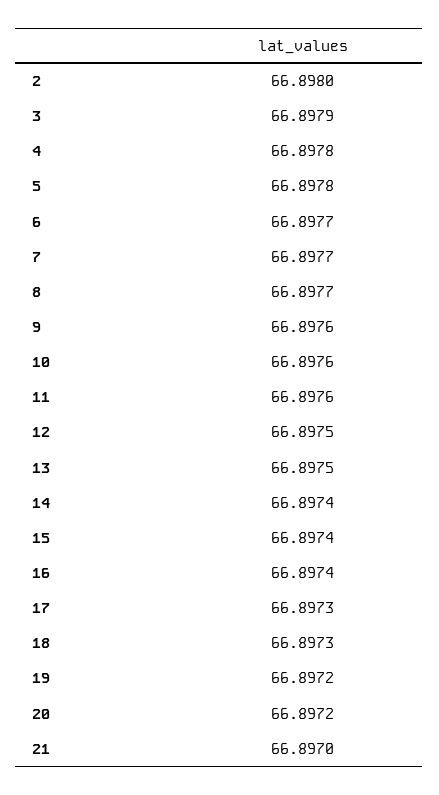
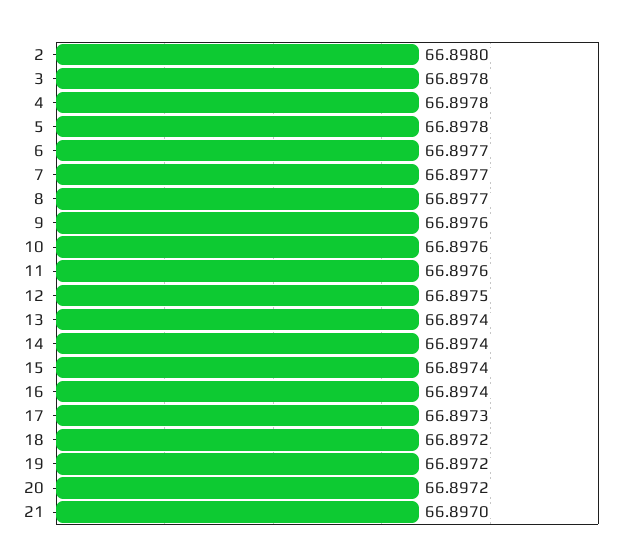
  {
    "2": 66.898,
-   "3": 66.8979,
+   "3": 66.8978,
    "4": 66.8978,
    "5": 66.8978,
    "6": 66.8977,
    "7": 66.8977,
    "8": 66.8977,
    "9": 66.8976,
    "10": 66.8976,
    "11": 66.8976,
    "12": 66.8975,
-   "13": 66.8975,
+   "13": 66.8974,
    "14": 66.8974,
    "15": 66.8974,
    "16": 66.8974,
    "17": 66.8973,
-   "18": 66.8973,
+   "18": 66.8972,
    "19": 66.8972,
    "20": 66.8972,
    "21": 66.897
  }

